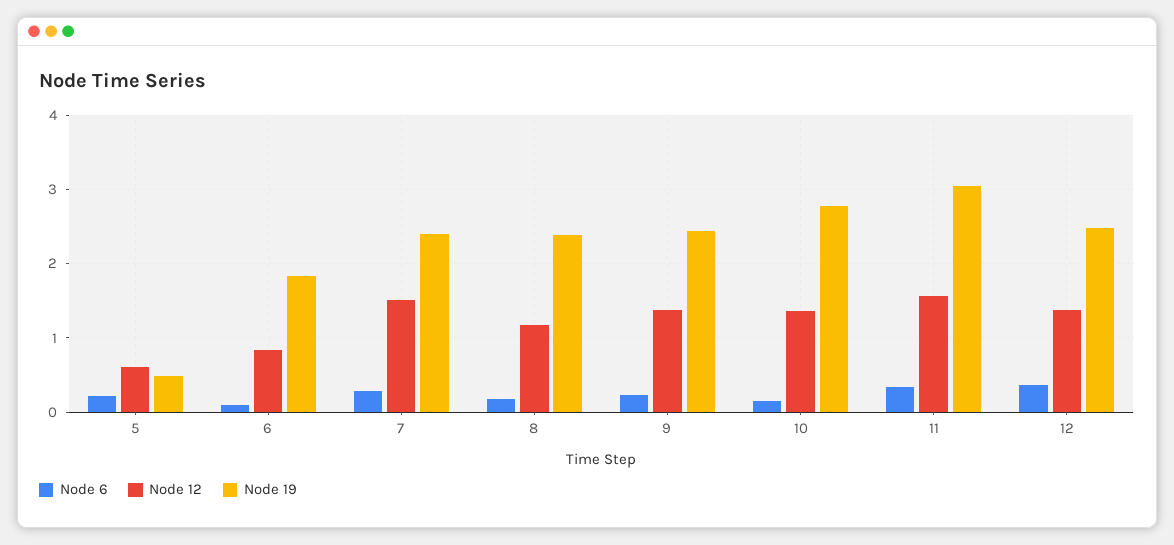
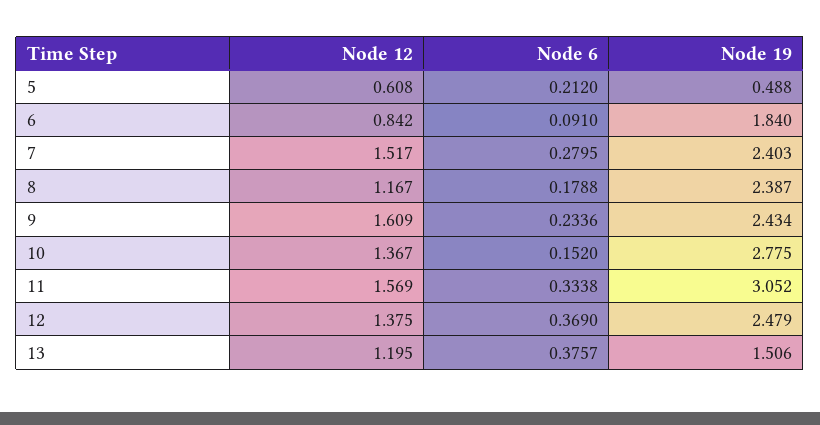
  {
    "Node 6": {
      "5": 0.212,
      "6": 0.091,
      "7": 0.2795,
      "8": 0.1788,
      "9": 0.2336,
      "10": 0.152,
      "11": 0.3338,
-     "12": 0.369
+     "12": 0.369,
+     "13": 0.3757
    },
    "Node 12": {
      "5": 0.608,
      "6": 0.842,
      "7": 1.517,
      "8": 1.167,
-     "9": 1.4,
+     "9": 1.609,
      "10": 1.367,
      "11": 1.569,
-     "12": 1.375
+     "12": 1.375,
+     "13": 1.195
    },
    "Node 19": {
      "5": 0.488,
      "6": 1.84,
      "7": 2.403,
      "8": 2.387,
      "9": 2.434,
      "10": 2.775,
      "11": 3.052,
-     "12": 2.479
+     "12": 2.479,
+     "13": 1.506
    }
  }

